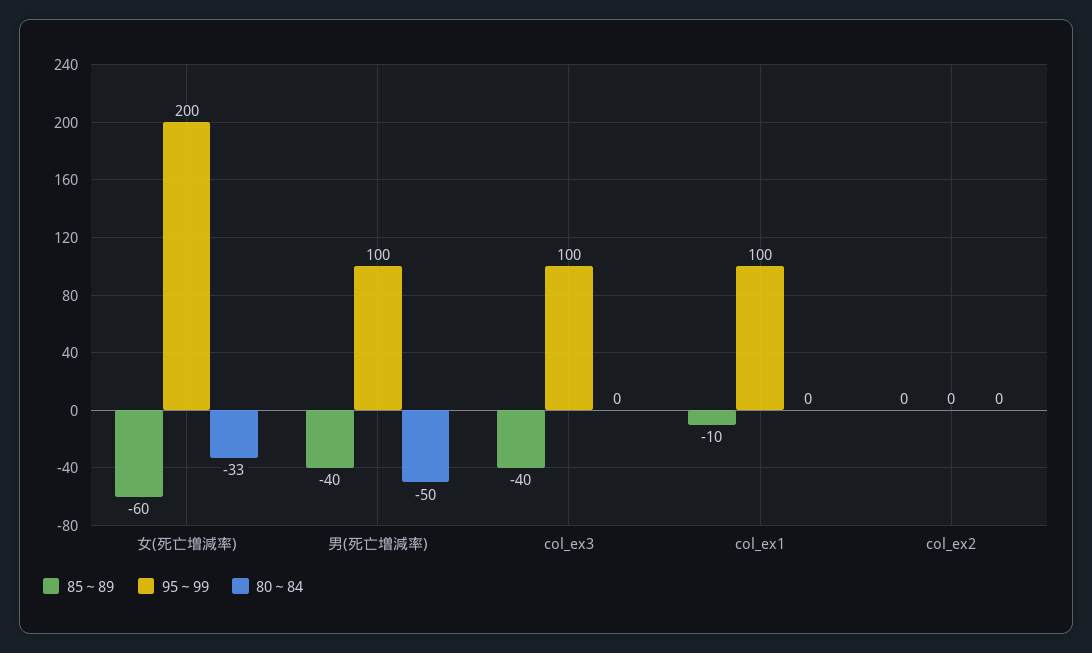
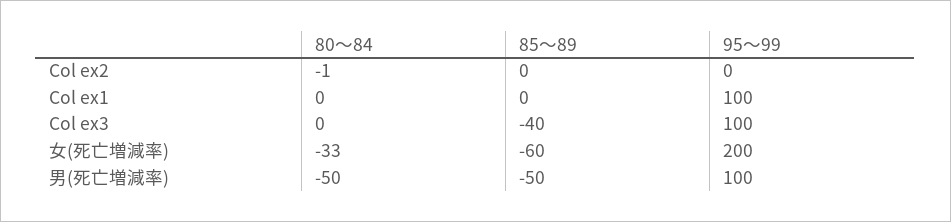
  {
    "85～89": {
      "女(死亡増減率)": -60,
-     "男(死亡増減率)": -40,
+     "男(死亡増減率)": -50,
      "col_ex3": -40,
-     "col_ex1": -10,
+     "col_ex1": 0,
      "col_ex2": 0
    },
    "95～99": {
      "女(死亡増減率)": 200,
      "男(死亡増減率)": 100,
      "col_ex3": 100,
      "col_ex1": 100,
      "col_ex2": 0
    },
    "80～84": {
      "女(死亡増減率)": -33,
      "男(死亡増減率)": -50,
      "col_ex3": 0,
      "col_ex1": 0,
-     "col_ex2": 0
+     "col_ex2": -1
    }
  }

